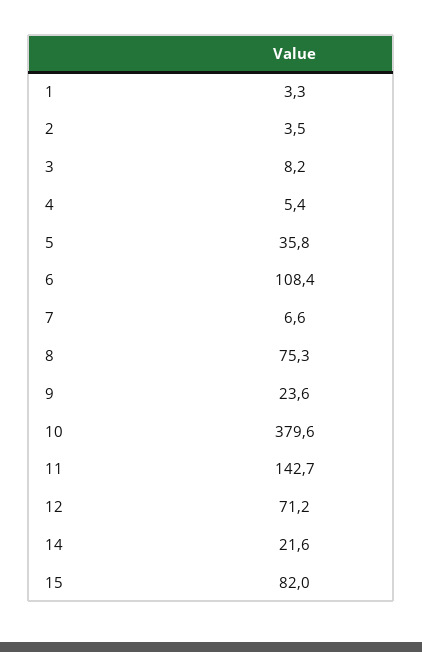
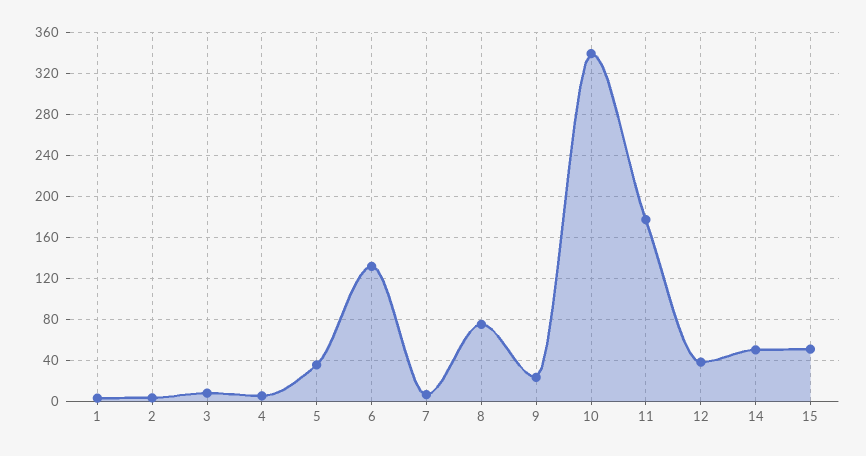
  {
    "1": 3.3,
    "2": 3.5,
    "3": 8.2,
    "4": 5.4,
    "5": 35.8,
-   "6": 108.4,
+   "6": 130,
    "7": 6.6,
    "8": 75.3,
    "9": 23.6,
-   "10": 379.6,
+   "10": 340,
-   "11": 142.7,
+   "11": 180,
-   "12": 71.2,
+   "12": 40,
-   "14": 21.6,
+   "14": 50,
-   "15": 82
+   "15": 50
  }

